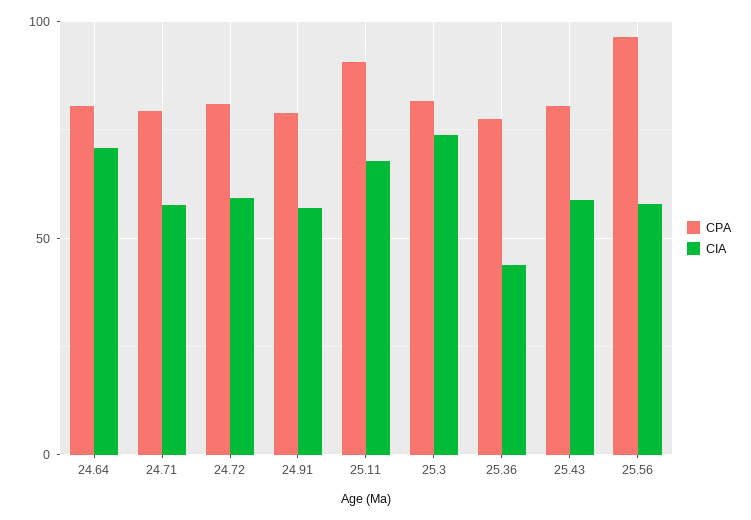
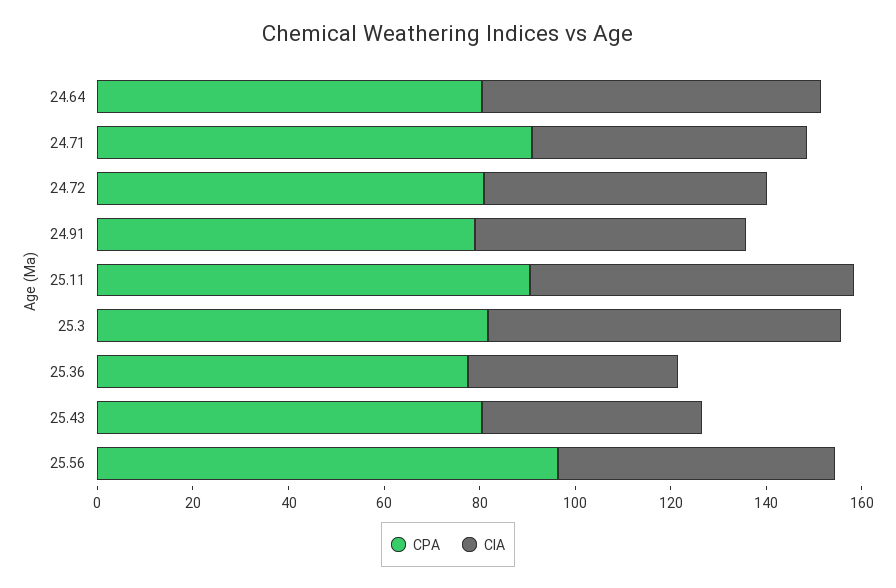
  {
    "CPA": {
      "24.64": 80,
-     "24.71": 80,
+     "24.71": 90,
      "24.72": 80,
      "24.91": 80,
      "25.11": 90,
      "25.3": 80,
      "25.36": 80,
      "25.43": 80,
      "25.56": 95
    },
    "CIA": {
      "24.64": 70,
      "24.71": 60,
      "24.72": 60,
      "24.91": 55,
      "25.11": 70,
      "25.3": 75,
      "25.36": 45,
-     "25.43": 60,
+     "25.43": 45,
      "25.56": 60
    }
  }

